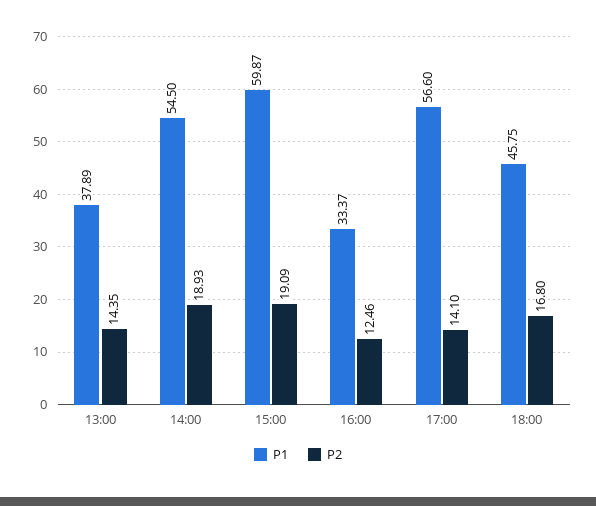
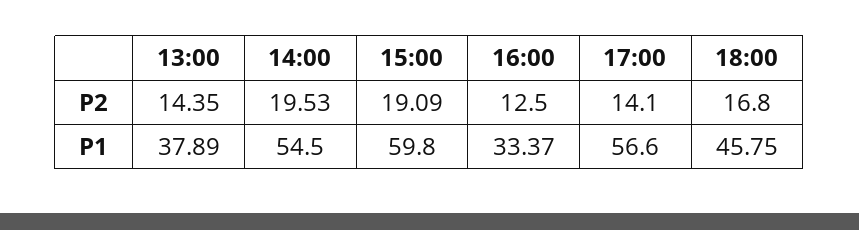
  {
    "P1": {
      "13:00": 37.89,
      "14:00": 54.5,
-     "15:00": 59.87,
+     "15:00": 59.8,
      "16:00": 33.37,
      "17:00": 56.6,
      "18:00": 45.75
    },
    "P2": {
      "13:00": 14.35,
-     "14:00": 18.93,
+     "14:00": 19.53,
      "15:00": 19.09,
-     "16:00": 12.46,
+     "16:00": 12.5,
      "17:00": 14.1,
      "18:00": 16.8
    }
  }

